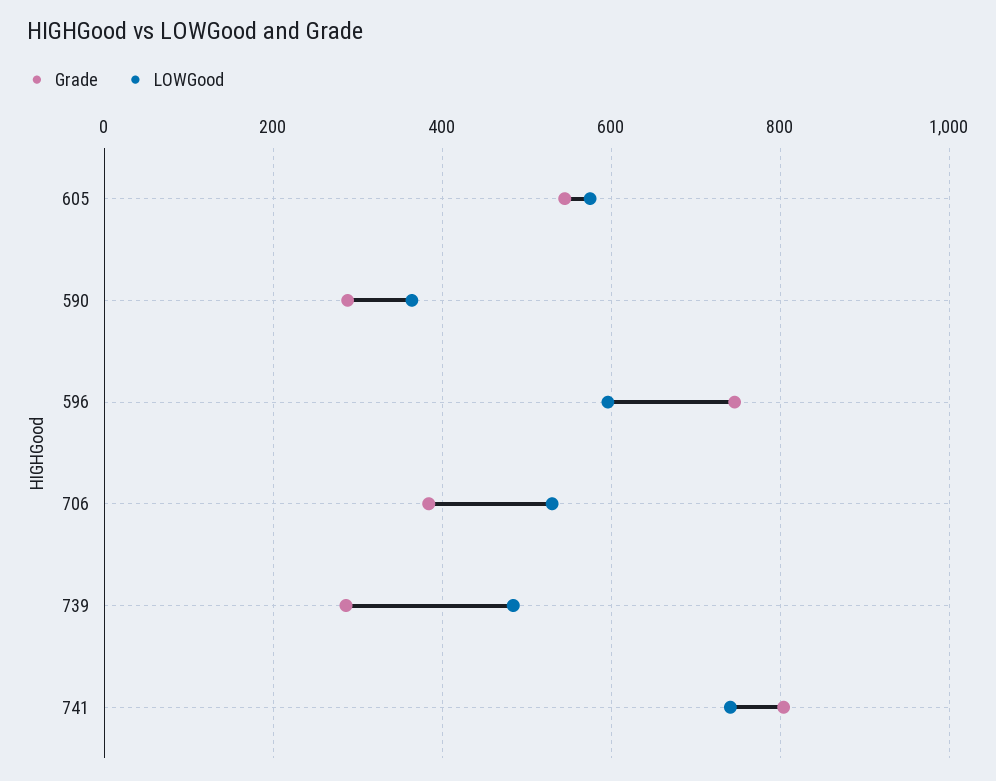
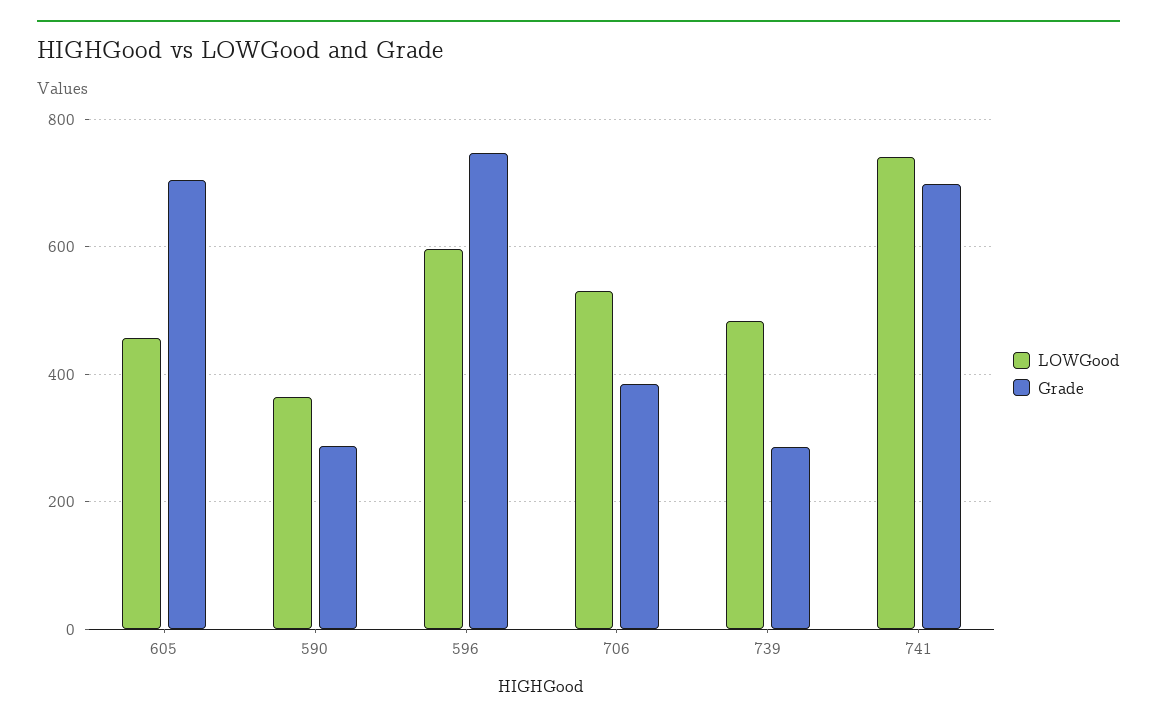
  {
    "Grade": {
-     "605": 540,
+     "605": 700,
      "590": 280,
      "596": 740,
      "706": 380,
      "739": 280,
-     "741": 800
+     "741": 700
    },
    "LOWGood": {
-     "605": 580,
+     "605": 460,
      "590": 360,
      "596": 600,
      "706": 540,
      "739": 480,
      "741": 740
    }
  }

